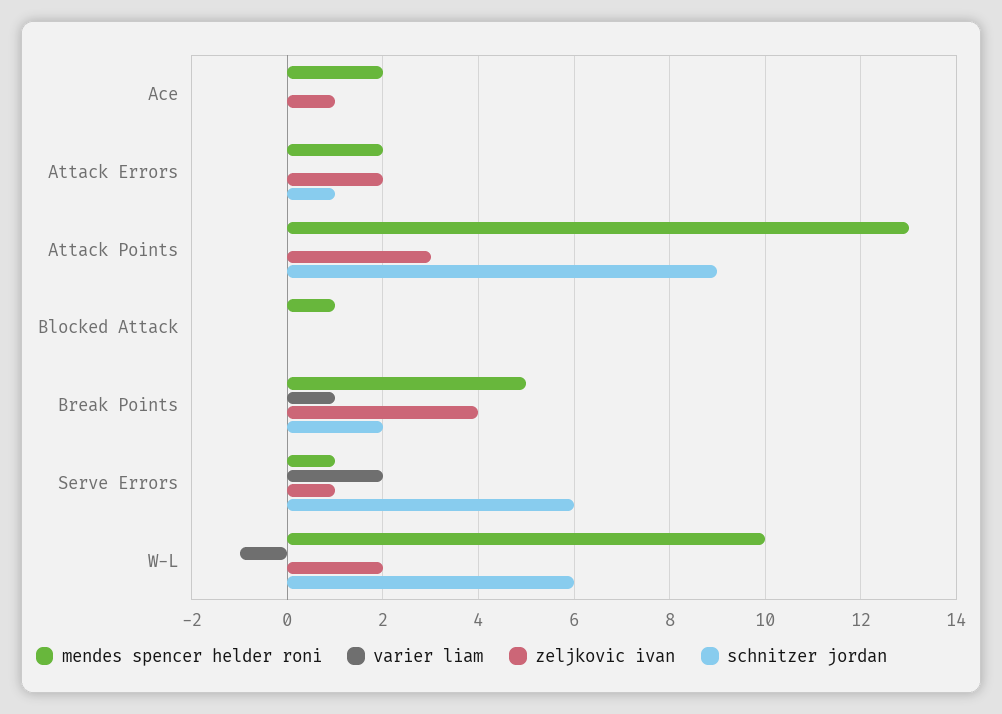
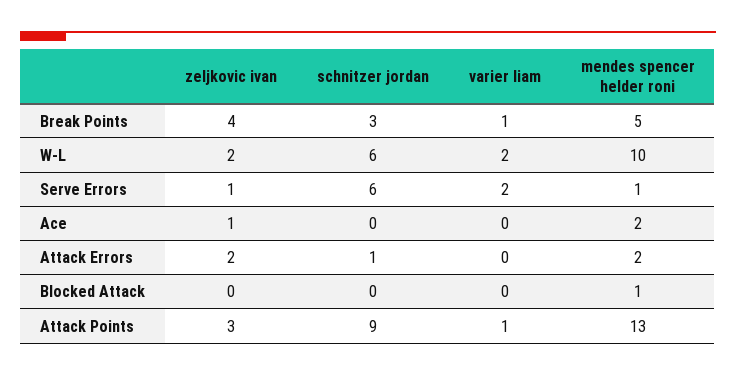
  {
    "mendes spencer helder roni": {
      "Ace": 2,
      "Attack Errors": 2,
      "Attack Points": 13,
      "Blocked Attack": 1,
      "Break Points": 5,
      "Serve Errors": 1,
      "W-L": 10
    },
    "varier liam": {
      "Ace": 0,
      "Attack Errors": 0,
-     "Attack Points": 0,
+     "Attack Points": 1,
      "Blocked Attack": 0,
      "Break Points": 1,
      "Serve Errors": 2,
-     "W-L": -1
+     "W-L": 2
    },
    "zeljkovic ivan": {
      "Ace": 1,
      "Attack Errors": 2,
      "Attack Points": 3,
      "Blocked Attack": 0,
      "Break Points": 4,
      "Serve Errors": 1,
      "W-L": 2
    },
    "schnitzer jordan": {
      "Ace": 0,
      "Attack Errors": 1,
      "Attack Points": 9,
      "Blocked Attack": 0,
-     "Break Points": 2,
+     "Break Points": 3,
      "Serve Errors": 6,
      "W-L": 6
    }
  }

